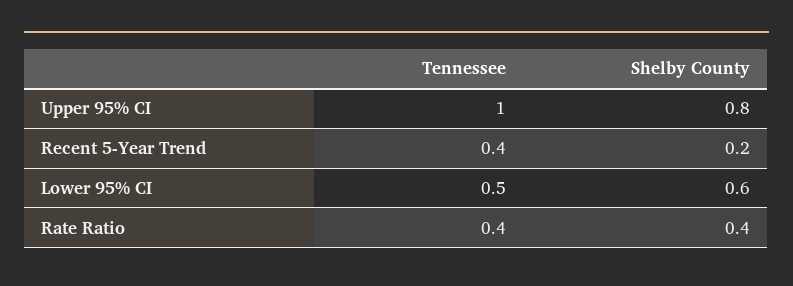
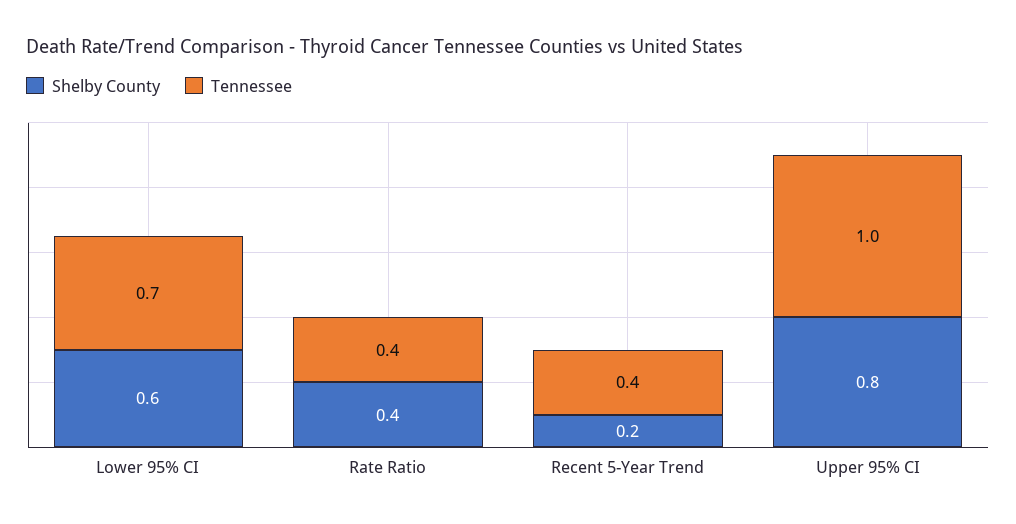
  {
    "Tennessee": {
      "Upper 95% CI": 1,
      "Recent 5-Year Trend": 0.4,
-     "Lower 95% CI": 0.5,
+     "Lower 95% CI": 0.7,
      "Rate Ratio": 0.4
    },
    "Shelby County": {
      "Upper 95% CI": 0.8,
      "Recent 5-Year Trend": 0.2,
      "Lower 95% CI": 0.6,
      "Rate Ratio": 0.4
    }
  }

